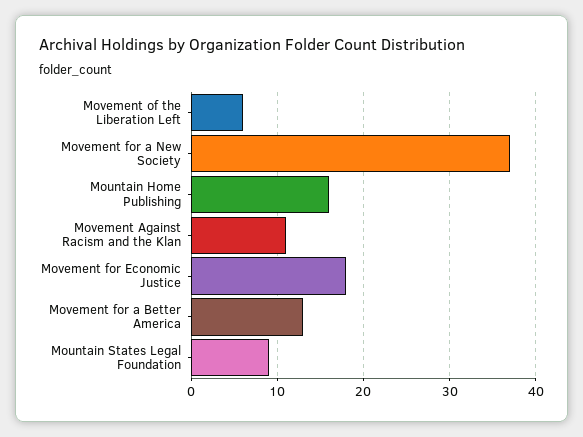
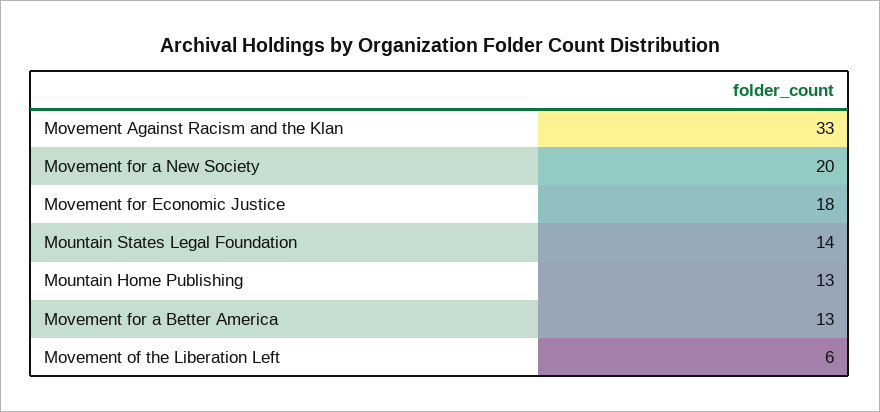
  {
    "Movement of the Liberation Left": 6,
-   "Movement for a New Society": 37,
+   "Movement for a New Society": 20,
-   "Mountain Home Publishing": 16,
+   "Mountain Home Publishing": 13,
-   "Movement Against Racism and the Klan": 11,
+   "Movement Against Racism and the Klan": 33,
    "Movement for Economic Justice": 18,
    "Movement for a Better America": 13,
-   "Mountain States Legal Foundation": 9
+   "Mountain States Legal Foundation": 14
  }

